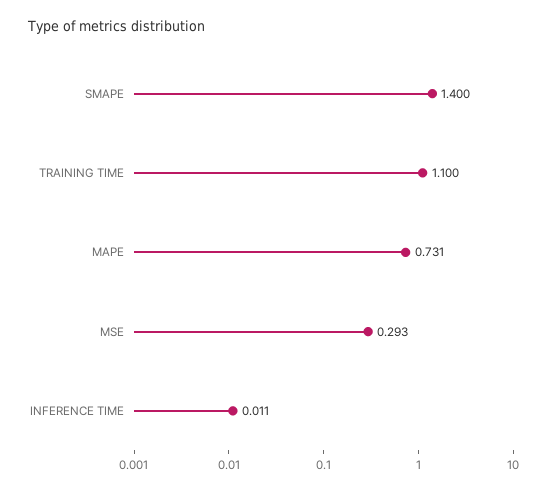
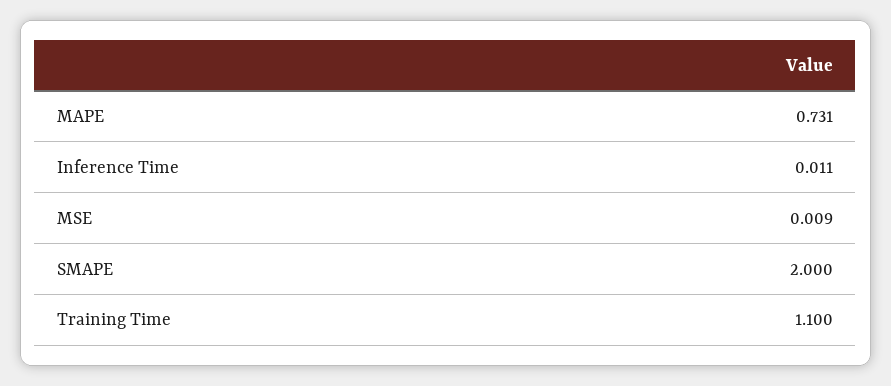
  {
-   "SMAPE": 1.4,
+   "SMAPE": 2,
    "TRAINING TIME": 1.1,
    "MAPE": 0.731,
-   "MSE": 0.293,
+   "MSE": 0.009,
    "INFERENCE TIME": 0.011
  }

